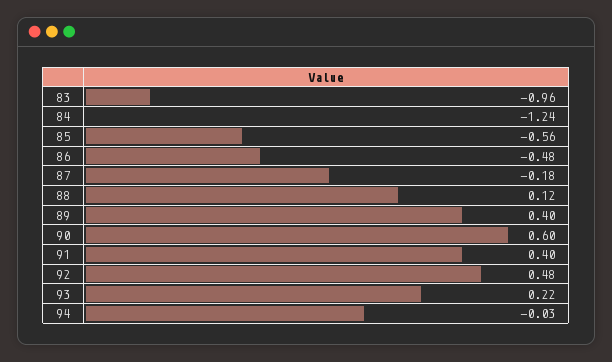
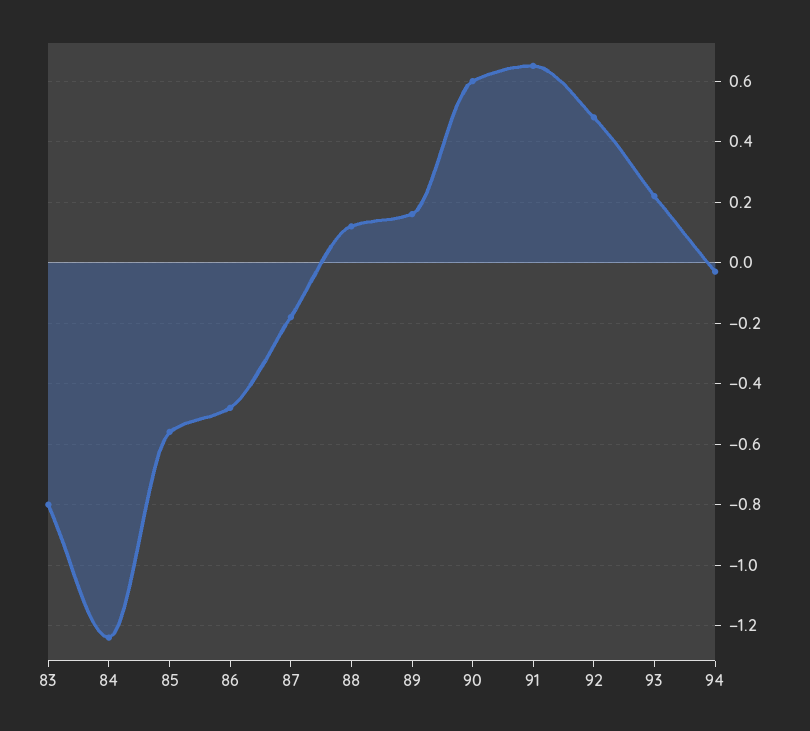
  {
-   "83": -0.96,
+   "83": -0.8,
    "84": -1.24,
    "85": -0.56,
    "86": -0.48,
    "87": -0.18,
    "88": 0.12,
-   "89": 0.4,
+   "89": 0.15,
    "90": 0.6,
-   "91": 0.4,
+   "91": 0.65,
    "92": 0.48,
    "93": 0.22,
    "94": -0.03
  }

